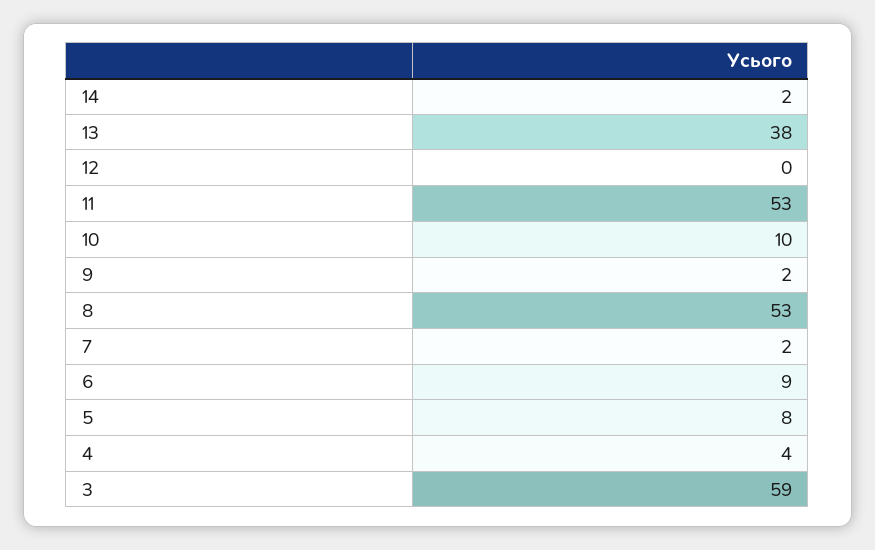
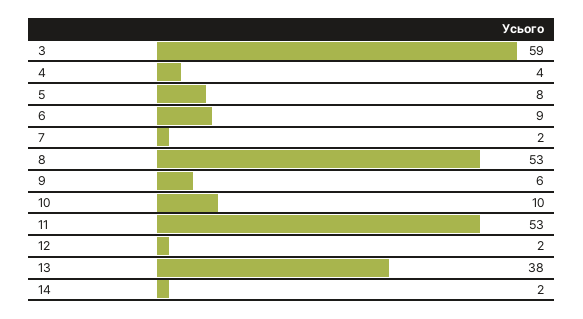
  {
    "14": 2,
    "13": 38,
-   "12": 0,
+   "12": 2,
    "11": 53,
    "10": 10,
-   "9": 2,
+   "9": 6,
    "8": 53,
    "7": 2,
    "6": 9,
    "5": 8,
    "4": 4,
    "3": 59
  }

